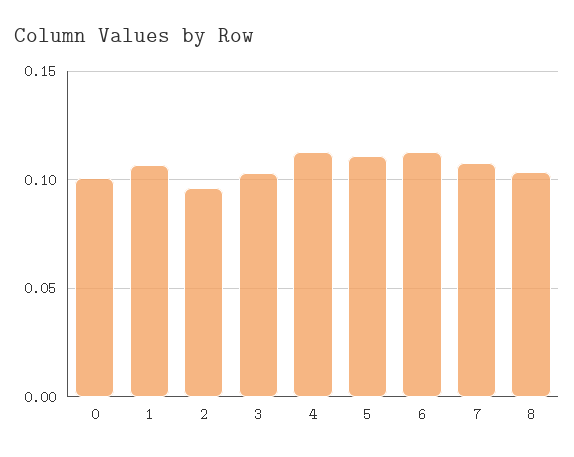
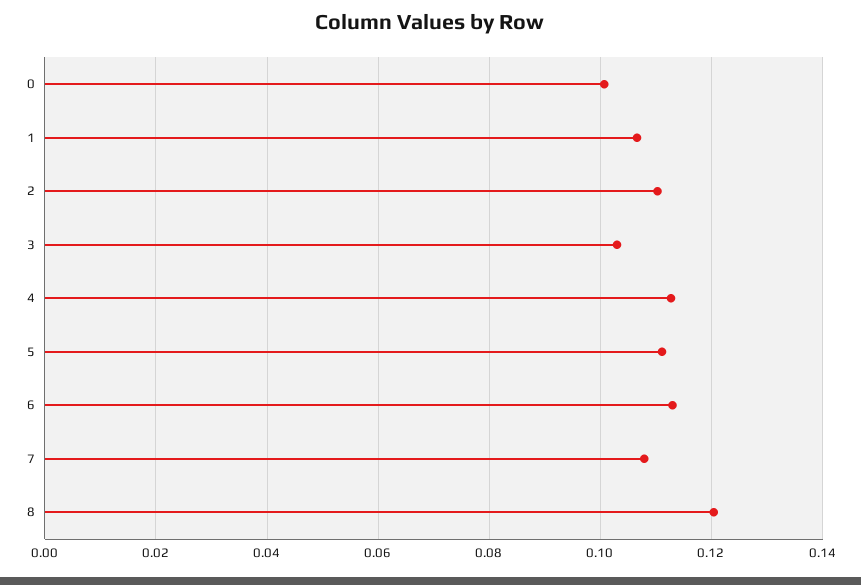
  {
    "0": 0.1,
    "1": 0.106,
-   "2": 0.095,
+   "2": 0.11,
    "3": 0.104,
    "4": 0.112,
    "5": 0.112,
    "6": 0.114,
    "7": 0.108,
-   "8": 0.105
+   "8": 0.12
  }

